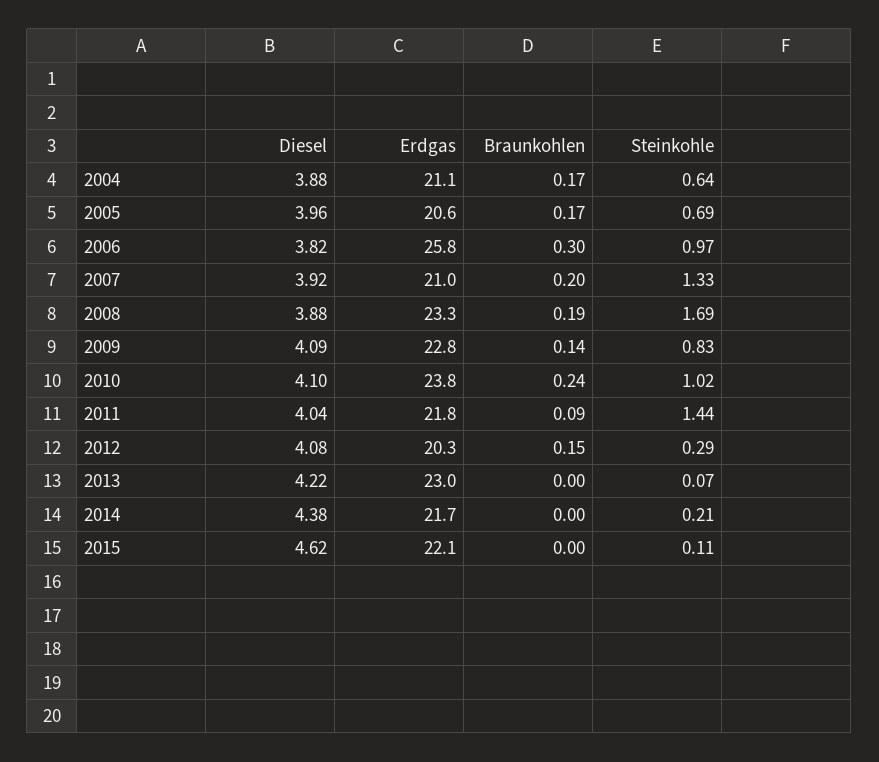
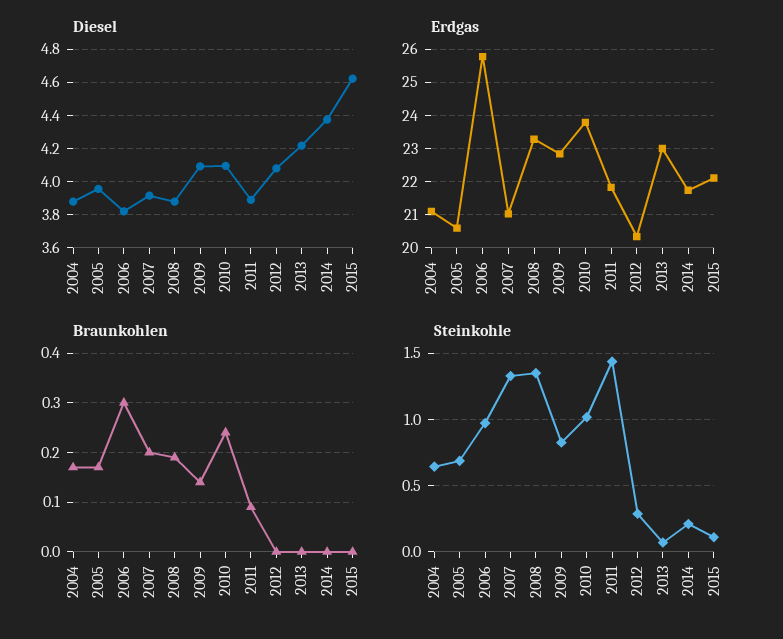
  {
    "Diesel": {
      "2004": 3.88,
      "2005": 3.96,
      "2006": 3.82,
      "2007": 3.92,
      "2008": 3.88,
      "2009": 4.09,
      "2010": 4.1,
-     "2011": 4.04,
+     "2011": 3.9,
      "2012": 4.08,
      "2013": 4.22,
      "2014": 4.38,
      "2015": 4.62
    },
    "Erdgas": {
      "2004": 21.1,
      "2005": 20.6,
      "2006": 25.8,
      "2007": 21,
      "2008": 23.3,
      "2009": 22.8,
      "2010": 23.8,
      "2011": 21.8,
      "2012": 20.3,
      "2013": 23,
      "2014": 21.7,
      "2015": 22.1
    },
    "Braunkohlen": {
      "2004": 0.17,
      "2005": 0.17,
      "2006": 0.3,
      "2007": 0.2,
      "2008": 0.19,
      "2009": 0.14,
      "2010": 0.24,
      "2011": 0.09,
-     "2012": 0.15,
+     "2012": 0,
      "2013": 0,
      "2014": 0,
      "2015": 0
    },
    "Steinkohle": {
      "2004": 0.64,
      "2005": 0.69,
      "2006": 0.97,
      "2007": 1.33,
-     "2008": 1.69,
+     "2008": 1.35,
      "2009": 0.83,
      "2010": 1.02,
      "2011": 1.44,
      "2012": 0.29,
      "2013": 0.07,
      "2014": 0.21,
      "2015": 0.11
    }
  }

